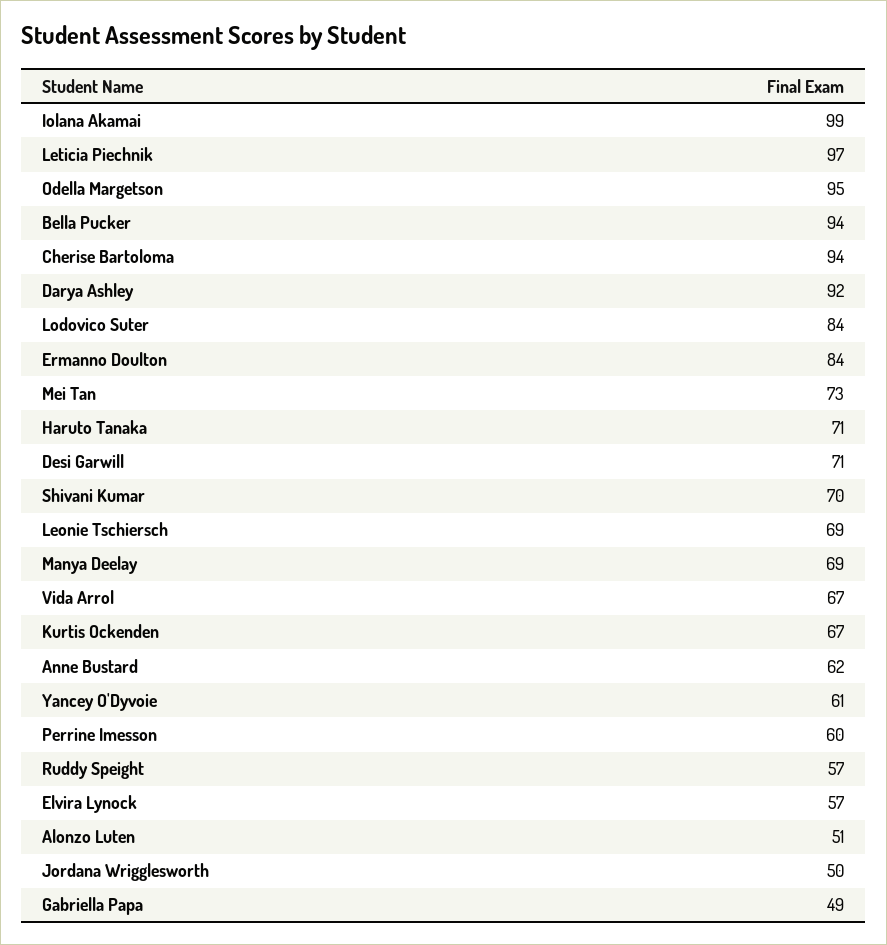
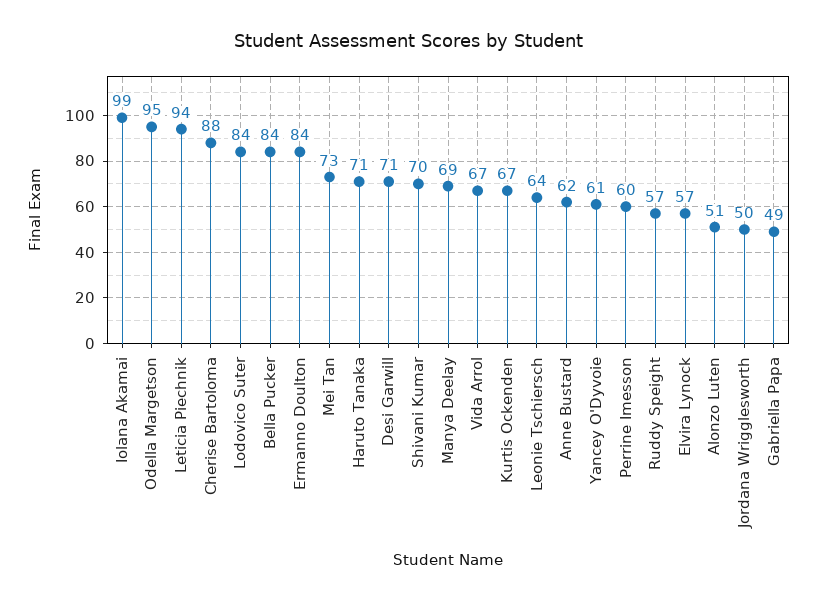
  {
    "Iolana Akamai": 99,
-   "Leticia Piechnik": 97,
+   "Leticia Piechnik": 94,
    "Odella Margetson": 95,
-   "Bella Pucker": 94,
+   "Bella Pucker": 84,
-   "Cherise Bartoloma": 94,
+   "Cherise Bartoloma": 88,
-   "Darya Ashley": 92,
    "Lodovico Suter": 84,
    "Ermanno Doulton": 84,
    "Mei Tan": 73,
    "Haruto Tanaka": 71,
    "Desi Garwill": 71,
    "Shivani Kumar": 70,
-   "Leonie Tschiersch": 69,
+   "Leonie Tschiersch": 64,
    "Manya Deelay": 69,
    "Vida Arrol": 67,
    "Kurtis Ockenden": 67,
    "Anne Bustard": 62,
    "Yancey O'Dyvoie": 61,
    "Perrine Imesson": 60,
    "Ruddy Speight": 57,
    "Elvira Lynock": 57,
    "Alonzo Luten": 51,
    "Jordana Wrigglesworth": 50,
    "Gabriella Papa": 49
  }

